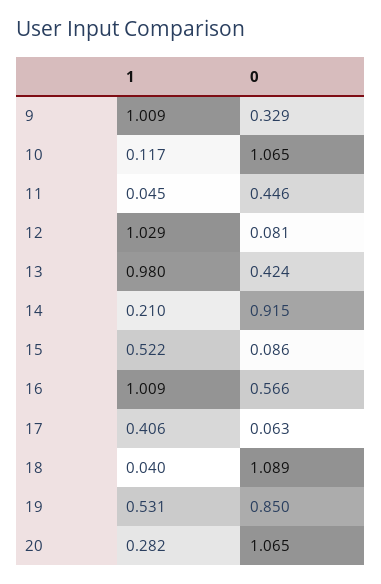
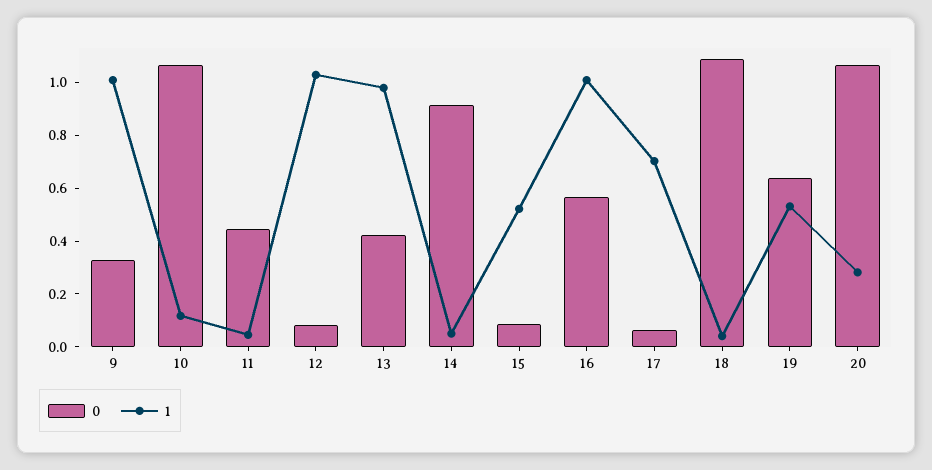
  {
    "1": {
      "9": 1.009,
      "10": 0.117,
      "11": 0.045,
      "12": 1.029,
      "13": 0.98,
-     "14": 0.21,
+     "14": 0.05,
      "15": 0.522,
      "16": 1.009,
-     "17": 0.406,
+     "17": 0.7,
      "18": 0.04,
      "19": 0.531,
      "20": 0.282
    },
    "0": {
      "9": 0.329,
      "10": 1.065,
      "11": 0.446,
      "12": 0.081,
      "13": 0.424,
      "14": 0.915,
      "15": 0.086,
      "16": 0.566,
      "17": 0.063,
      "18": 1.089,
-     "19": 0.85,
+     "19": 0.65,
      "20": 1.065
    }
  }

